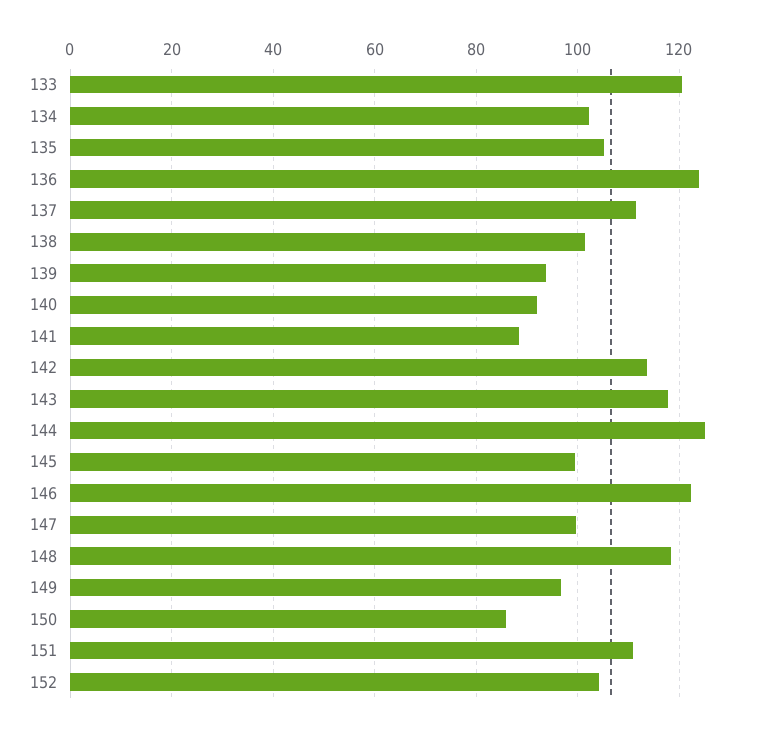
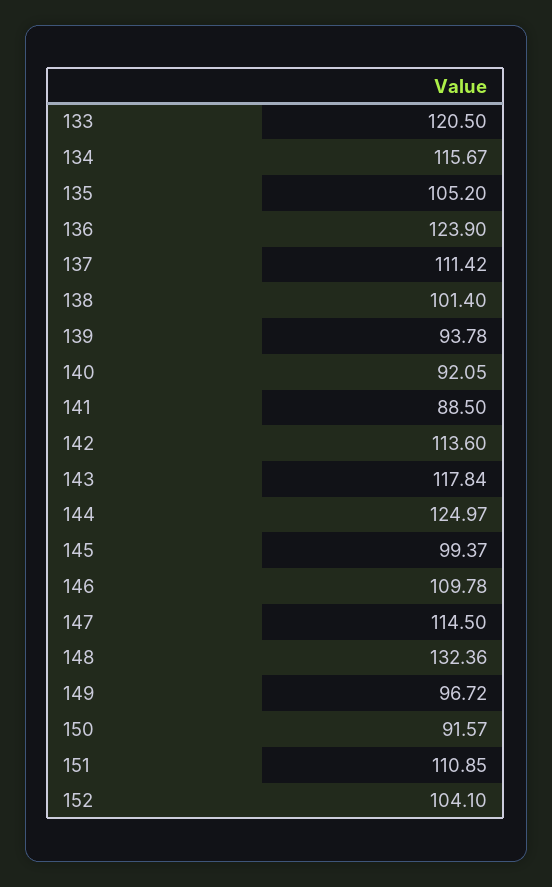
  {
    "133": 120.5,
-   "134": 102,
+   "134": 115.67,
    "135": 105.2,
    "136": 123.9,
    "137": 111.42,
    "138": 101.4,
    "139": 93.78,
    "140": 92.05,
    "141": 88.5,
    "142": 113.6,
    "143": 117.84,
    "144": 124.97,
    "145": 99.37,
-   "146": 122,
+   "146": 109.78,
-   "147": 100,
+   "147": 114.5,
-   "148": 118,
+   "148": 132.36,
    "149": 96.72,
-   "150": 86,
+   "150": 91.57,
    "151": 110.85,
    "152": 104.1
  }

